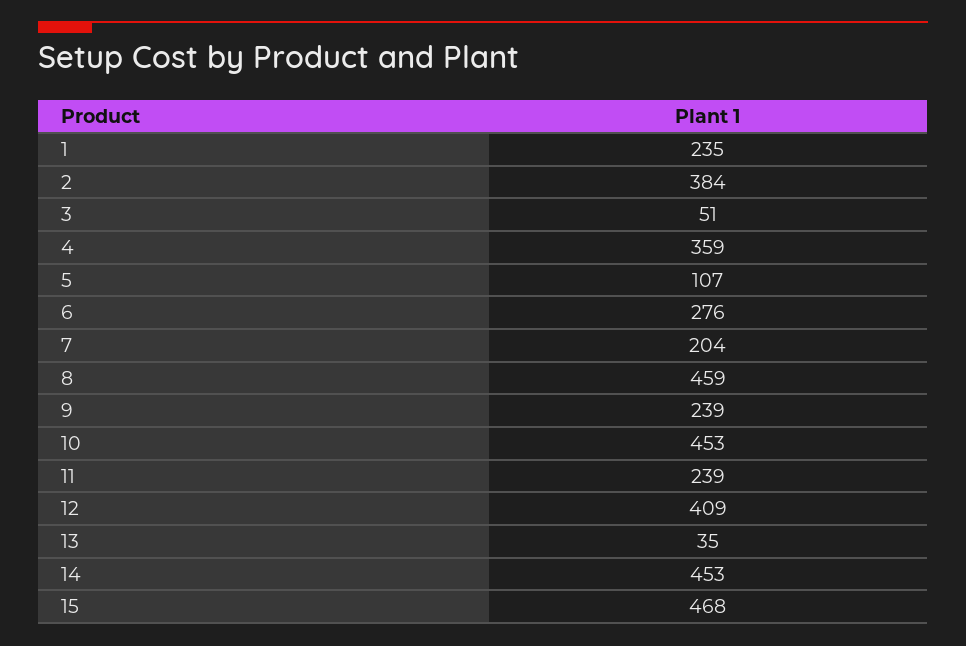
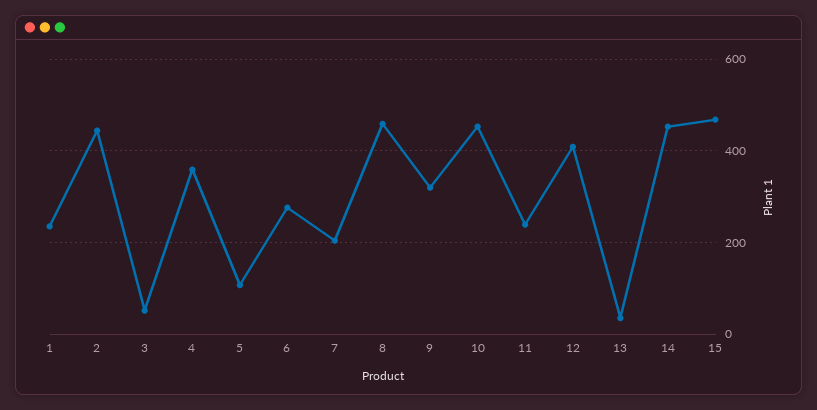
  {
    "1": 235,
-   "2": 384,
+   "2": 440,
    "3": 51,
    "4": 359,
    "5": 107,
    "6": 276,
    "7": 204,
    "8": 459,
-   "9": 239,
+   "9": 320,
    "10": 453,
    "11": 239,
    "12": 409,
    "13": 35,
    "14": 453,
    "15": 468
  }

